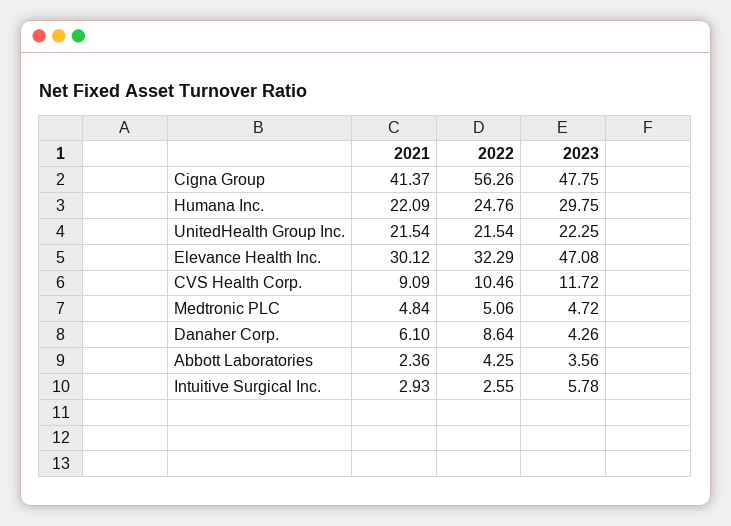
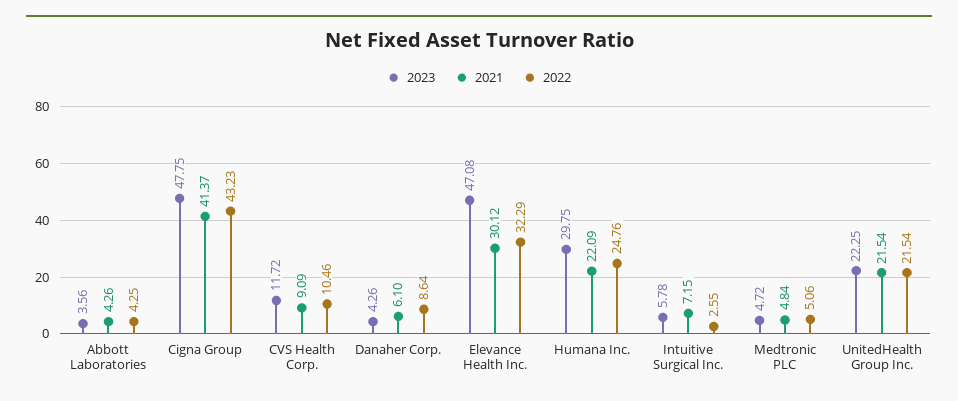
  {
    "2021": {
      "Cigna Group": 41.37,
      "Humana Inc.": 22.09,
      "UnitedHealth Group Inc.": 21.54,
      "Elevance Health Inc.": 30.12,
      "CVS Health Corp.": 9.09,
      "Medtronic PLC": 4.84,
      "Danaher Corp.": 6.1,
-     "Abbott Laboratories": 2.36,
+     "Abbott Laboratories": 4.26,
-     "Intuitive Surgical Inc.": 2.93
+     "Intuitive Surgical Inc.": 7.15
    },
    "2022": {
-     "Cigna Group": 56.26,
+     "Cigna Group": 43.23,
      "Humana Inc.": 24.76,
      "UnitedHealth Group Inc.": 21.54,
      "Elevance Health Inc.": 32.29,
      "CVS Health Corp.": 10.46,
      "Medtronic PLC": 5.06,
      "Danaher Corp.": 8.64,
      "Abbott Laboratories": 4.25,
      "Intuitive Surgical Inc.": 2.55
    },
    "2023": {
      "Cigna Group": 47.75,
      "Humana Inc.": 29.75,
      "UnitedHealth Group Inc.": 22.25,
      "Elevance Health Inc.": 47.08,
      "CVS Health Corp.": 11.72,
      "Medtronic PLC": 4.72,
      "Danaher Corp.": 4.26,
      "Abbott Laboratories": 3.56,
      "Intuitive Surgical Inc.": 5.78
    }
  }

